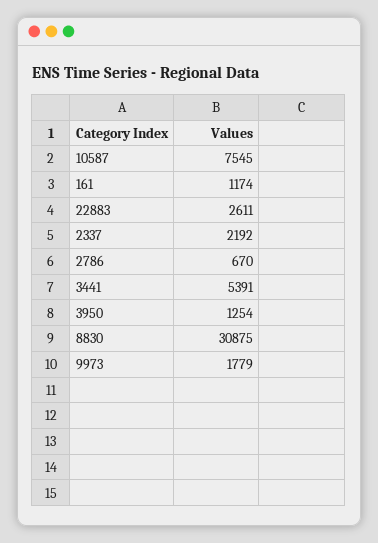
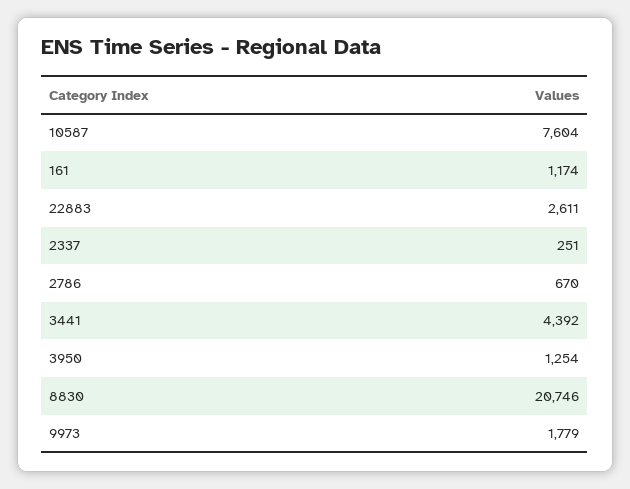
  {
-   "10587": 7545,
+   "10587": 7604,
    "161": 1174,
    "22883": 2611,
-   "2337": 2192,
+   "2337": 251,
    "2786": 670,
-   "3441": 5391,
+   "3441": 4392,
    "3950": 1254,
-   "8830": 30875,
+   "8830": 20746,
    "9973": 1779
  }

